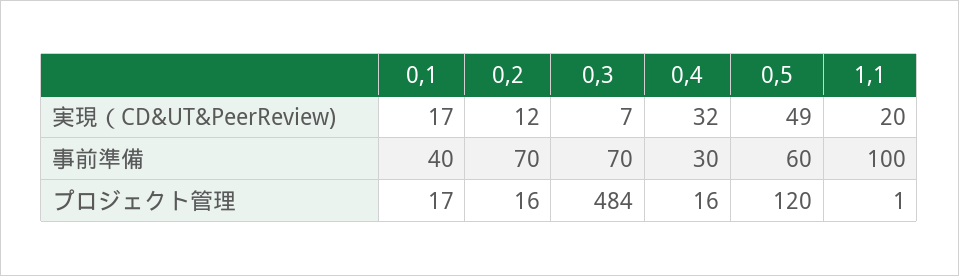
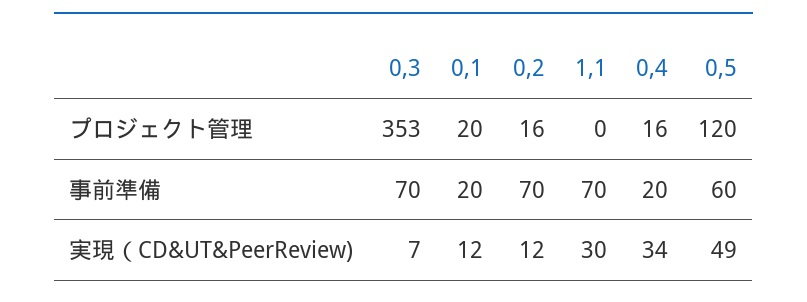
  {
    "0,1": {
-     "実現（CD&UT&PeerReview)": 17,
+     "実現（CD&UT&PeerReview)": 12,
-     "事前準備": 40,
+     "事前準備": 20,
-     "プロジェクト管理": 17
+     "プロジェクト管理": 20
    },
    "0,2": {
      "実現（CD&UT&PeerReview)": 12,
      "事前準備": 70,
      "プロジェクト管理": 16
    },
    "0,3": {
      "実現（CD&UT&PeerReview)": 7,
      "事前準備": 70,
-     "プロジェクト管理": 484
+     "プロジェクト管理": 353
    },
    "0,4": {
-     "実現（CD&UT&PeerReview)": 32,
+     "実現（CD&UT&PeerReview)": 34,
-     "事前準備": 30,
+     "事前準備": 20,
      "プロジェクト管理": 16
    },
    "0,5": {
      "実現（CD&UT&PeerReview)": 49,
      "事前準備": 60,
      "プロジェクト管理": 120
    },
    "1,1": {
-     "実現（CD&UT&PeerReview)": 20,
+     "実現（CD&UT&PeerReview)": 30,
-     "事前準備": 100,
+     "事前準備": 70,
-     "プロジェクト管理": 1
+     "プロジェクト管理": 0
    }
  }

